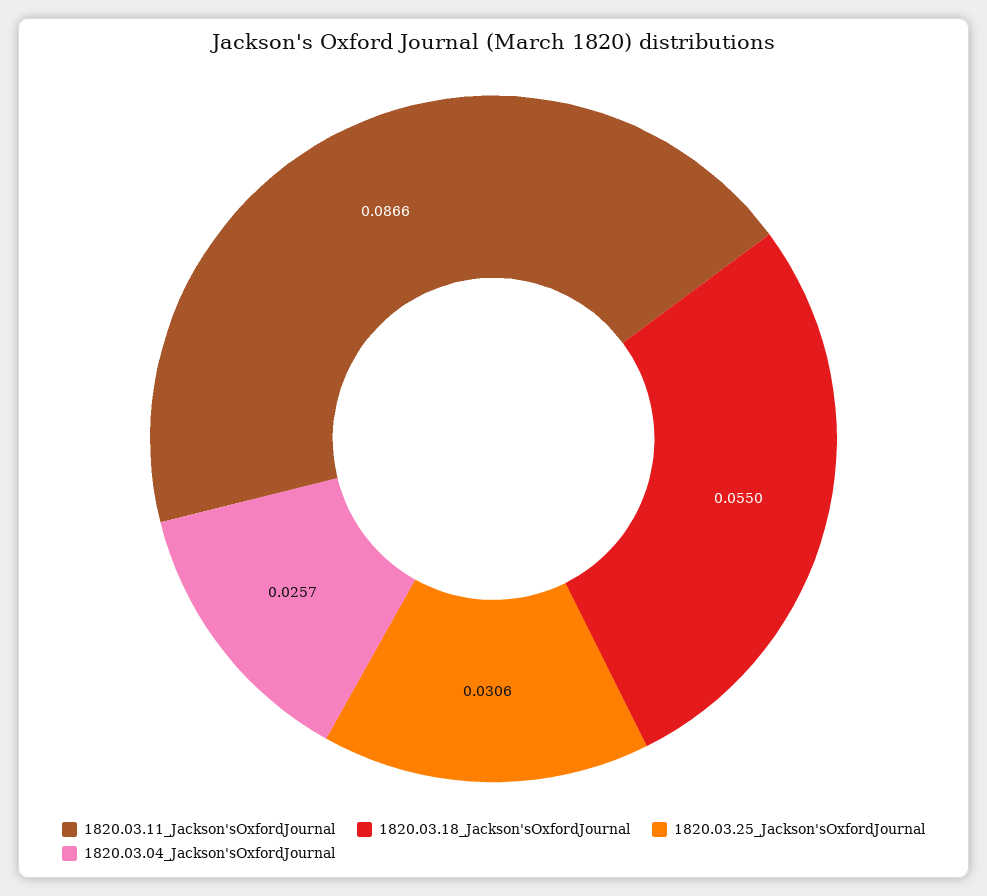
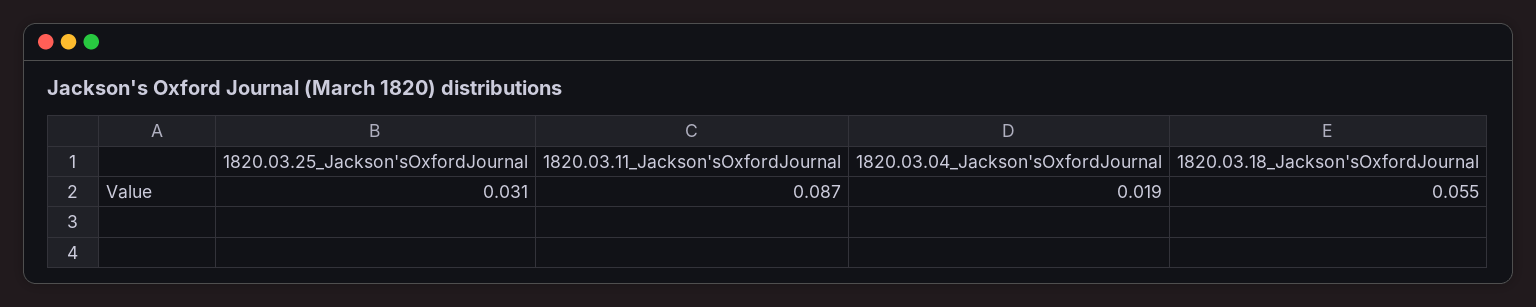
  {
    "1820.03.11_Jackson'sOxfordJournal": 0.0866,
    "1820.03.18_Jackson'sOxfordJournal": 0.055,
    "1820.03.25_Jackson'sOxfordJournal": 0.0306,
-   "1820.03.04_Jackson'sOxfordJournal": 0.0257
+   "1820.03.04_Jackson'sOxfordJournal": 0.019
  }

